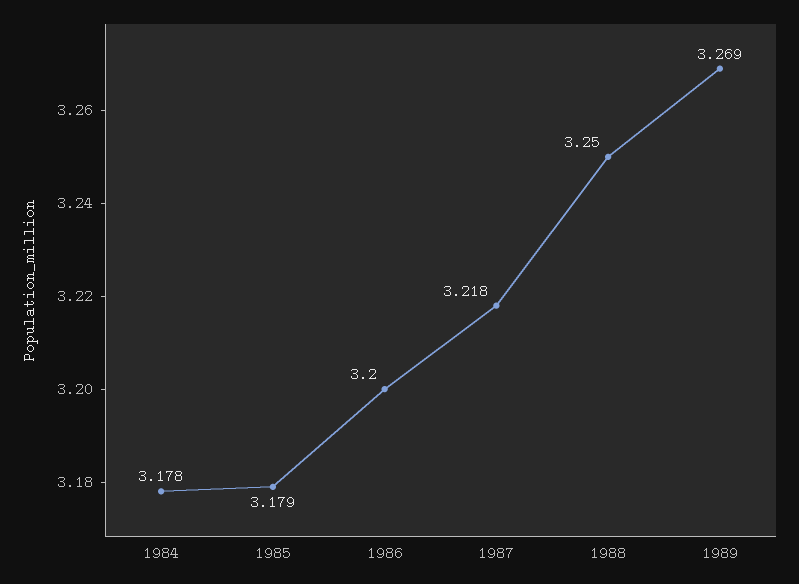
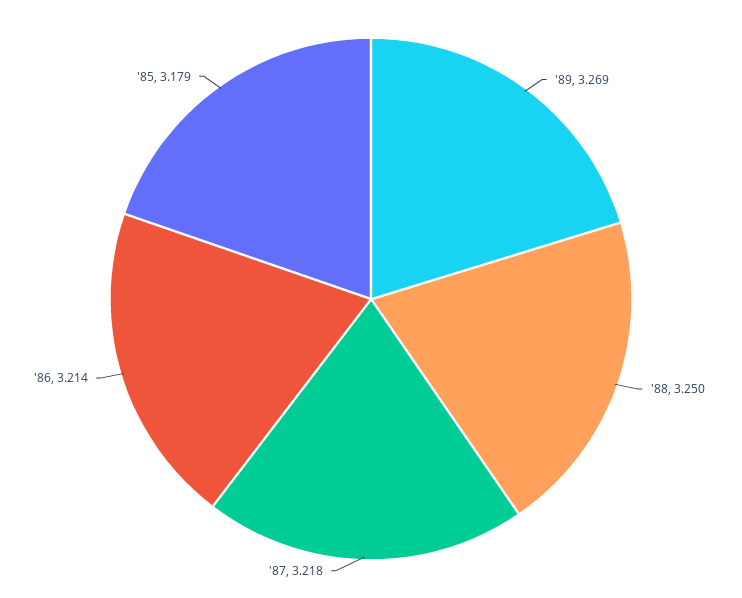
  {
-   "1984": 3.178,
    "1985": 3.179,
-   "1986": 3.2,
+   "1986": 3.214,
    "1987": 3.218,
    "1988": 3.25,
    "1989": 3.269
  }

